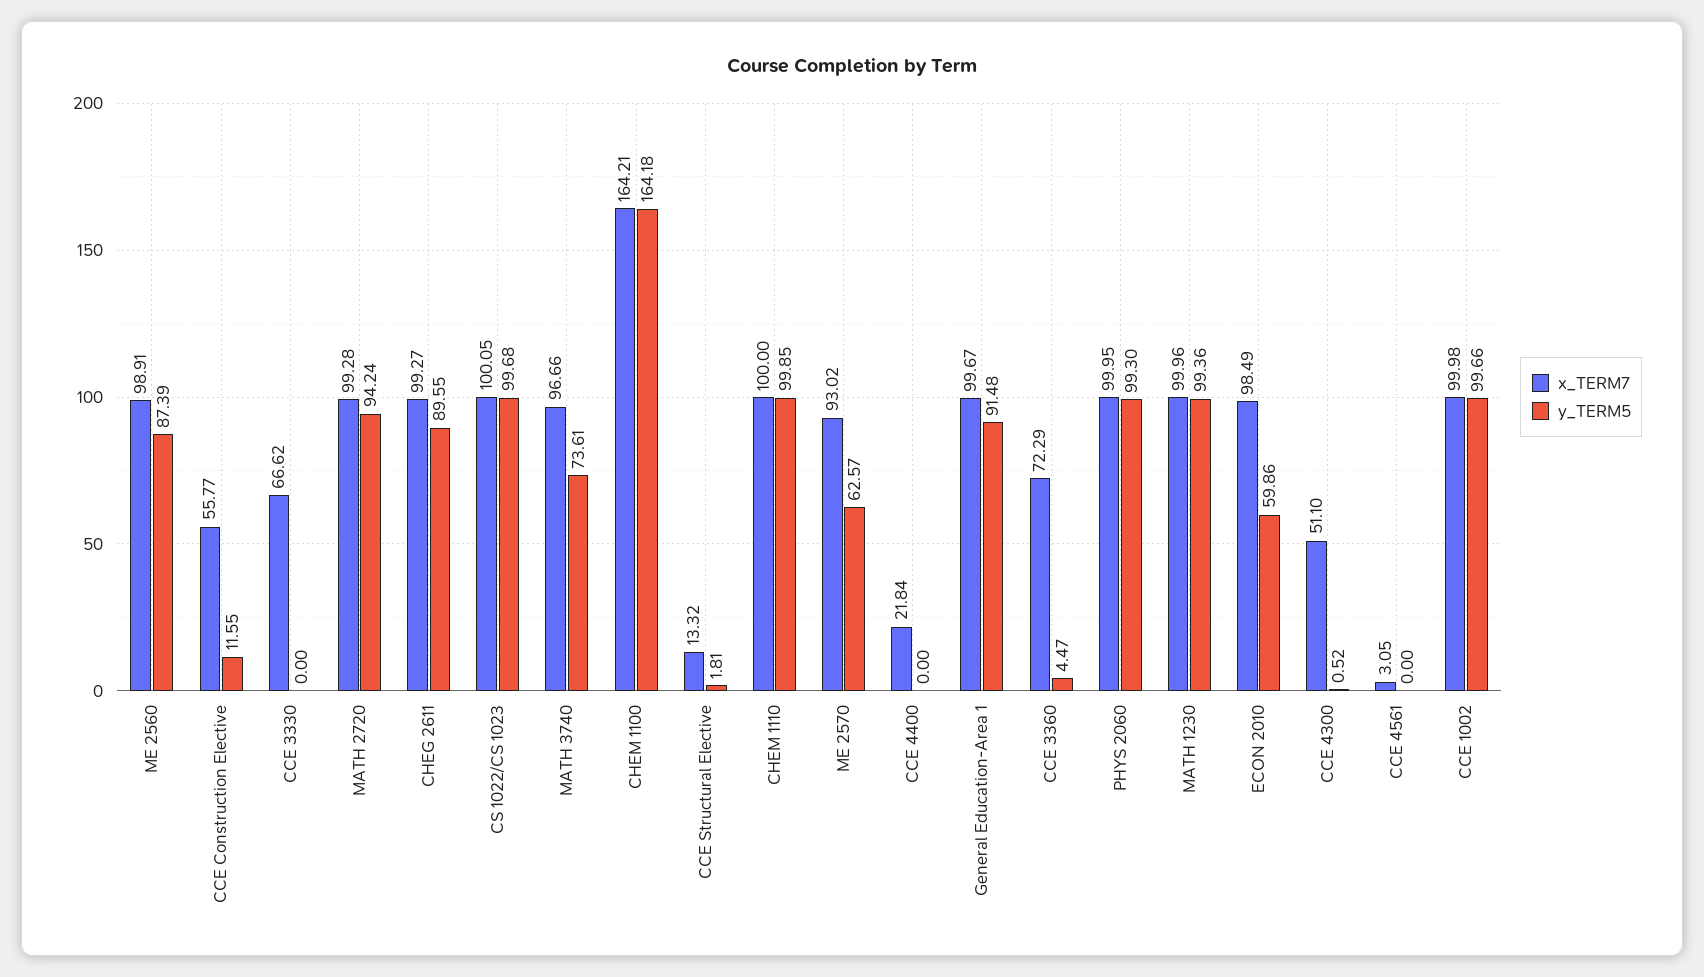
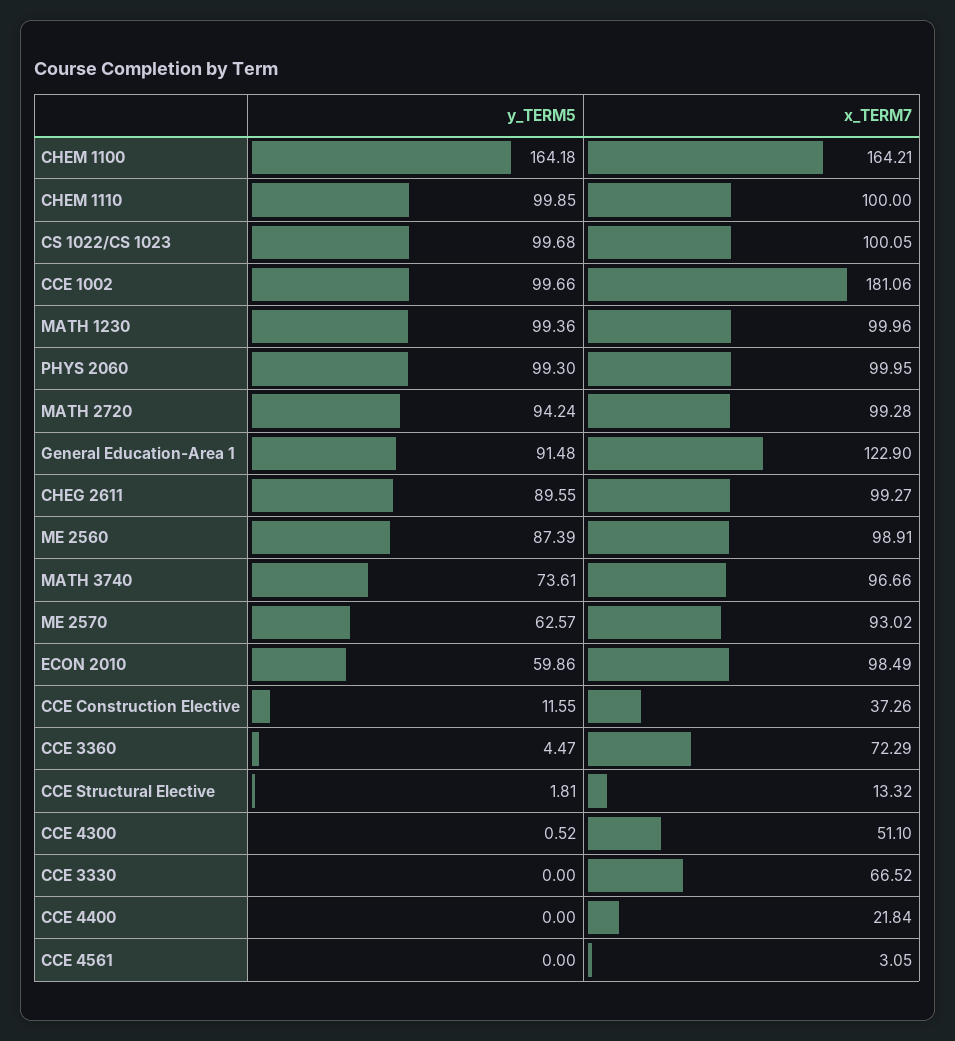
  {
    "x_TERM7": {
      "ME 2560": 98.91,
-     "CCE Construction Elective": 55.77,
+     "CCE Construction Elective": 37.26,
-     "CCE 3330": 66.62,
+     "CCE 3330": 66.52,
      "MATH 2720": 99.28,
      "CHEG 2611": 99.27,
      "CS 1022/CS 1023": 100.05,
      "MATH 3740": 96.66,
      "CHEM 1100": 164.21,
      "CCE Structural Elective": 13.32,
      "CHEM 1110": 100,
      "ME 2570": 93.02,
      "CCE 4400": 21.84,
-     "General Education-Area 1": 99.67,
+     "General Education-Area 1": 122.9,
      "CCE 3360": 72.29,
      "PHYS 2060": 99.95,
      "MATH 1230": 99.96,
      "ECON 2010": 98.49,
      "CCE 4300": 51.1,
      "CCE 4561": 3.05,
-     "CCE 1002": 99.98
+     "CCE 1002": 181.06
    },
    "y_TERM5": {
      "ME 2560": 87.39,
      "CCE Construction Elective": 11.55,
      "CCE 3330": 0,
      "MATH 2720": 94.24,
      "CHEG 2611": 89.55,
      "CS 1022/CS 1023": 99.68,
      "MATH 3740": 73.61,
      "CHEM 1100": 164.18,
      "CCE Structural Elective": 1.81,
      "CHEM 1110": 99.85,
      "ME 2570": 62.57,
      "CCE 4400": 0,
      "General Education-Area 1": 91.48,
      "CCE 3360": 4.47,
      "PHYS 2060": 99.3,
      "MATH 1230": 99.36,
      "ECON 2010": 59.86,
      "CCE 4300": 0.52,
      "CCE 4561": 0,
      "CCE 1002": 99.66
    }
  }

